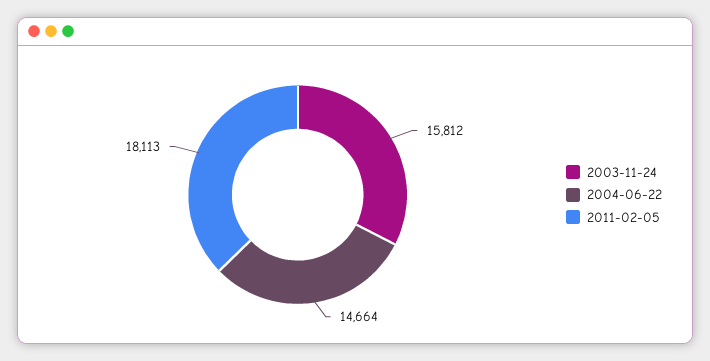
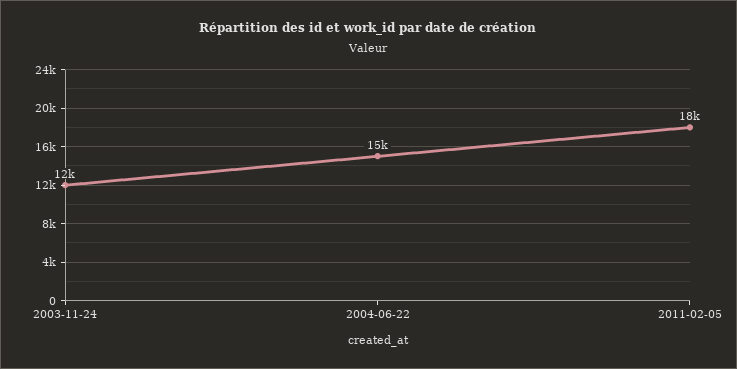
  {
-   "2003-11-24": 15812,
+   "2003-11-24": 12000,
    "2004-06-22": 14664,
    "2011-02-05": 18113
  }

